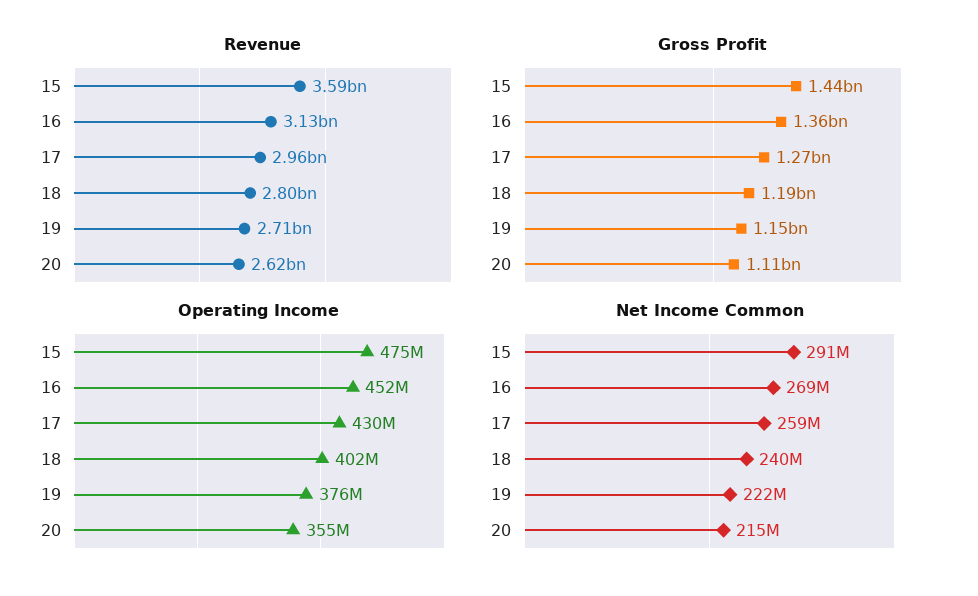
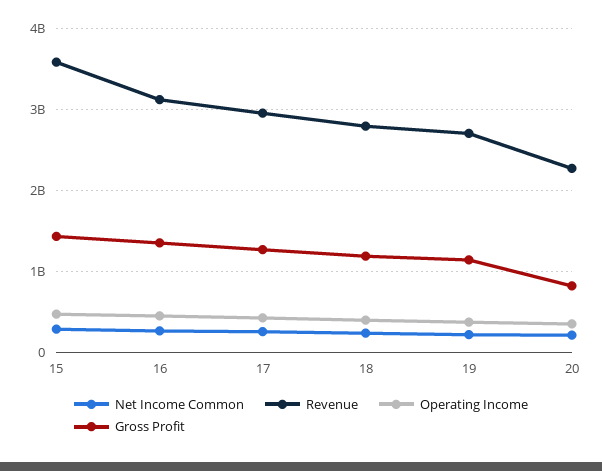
  {
    "Revenue": {
      "15": 3590000000,
      "16": 3130000000,
      "17": 2960000000,
      "18": 2800000000,
      "19": 2710000000,
-     "20": 2620000000
+     "20": 2300000000
    },
    "Gross Profit": {
      "15": 1440000000,
      "16": 1360000000,
      "17": 1270000000,
      "18": 1190000000,
      "19": 1150000000,
-     "20": 1110000000
+     "20": 800000000
    },
    "Operating Income": {
      "15": 475000000,
      "16": 452000000,
      "17": 430000000,
      "18": 402000000,
      "19": 376000000,
      "20": 355000000
    },
    "Net Income Common": {
      "15": 291000000,
      "16": 269000000,
      "17": 259000000,
      "18": 240000000,
      "19": 222000000,
      "20": 215000000
    }
  }

